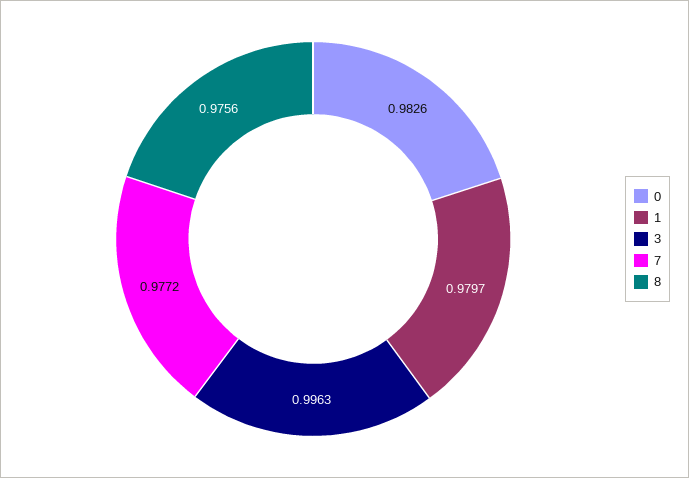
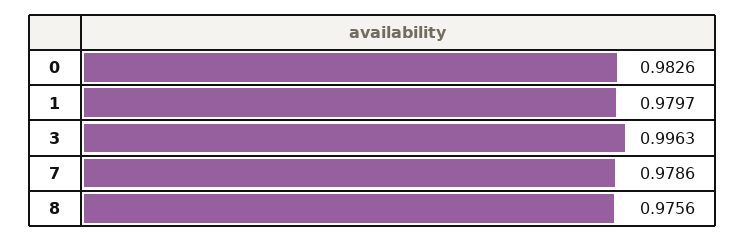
  {
    "0": 0.9826,
    "1": 0.9797,
    "3": 0.9963,
-   "7": 0.9772,
+   "7": 0.9786,
    "8": 0.9756
  }

